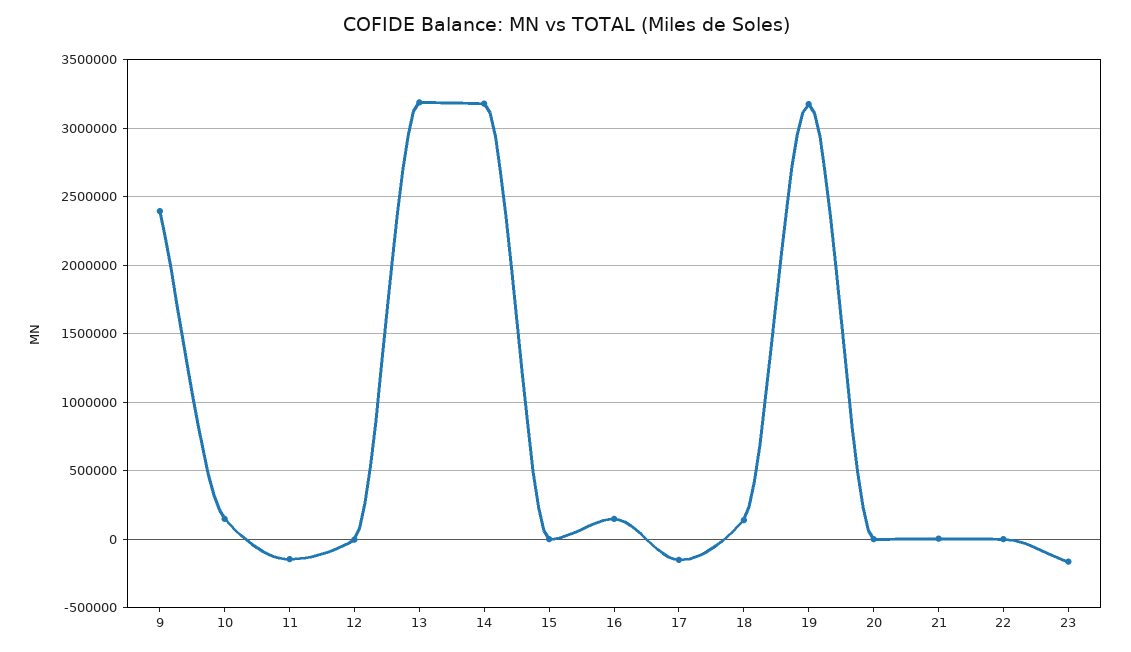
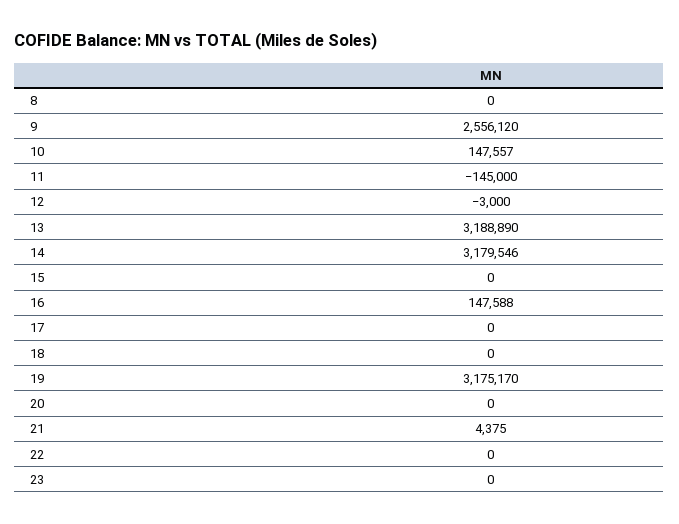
  {
-   "9": 2400000,
+   "9": 2556120,
    "10": 147557,
    "11": -145000,
    "12": -3000,
    "13": 3188890,
    "14": 3179546,
    "15": 0,
    "16": 147588,
-   "17": -150000,
+   "17": 0,
-   "18": 150000,
+   "18": 0,
    "19": 3175170,
    "20": 0,
    "21": 4375,
    "22": 0,
-   "23": -150000
+   "23": 0,
+   "8": 0
  }

